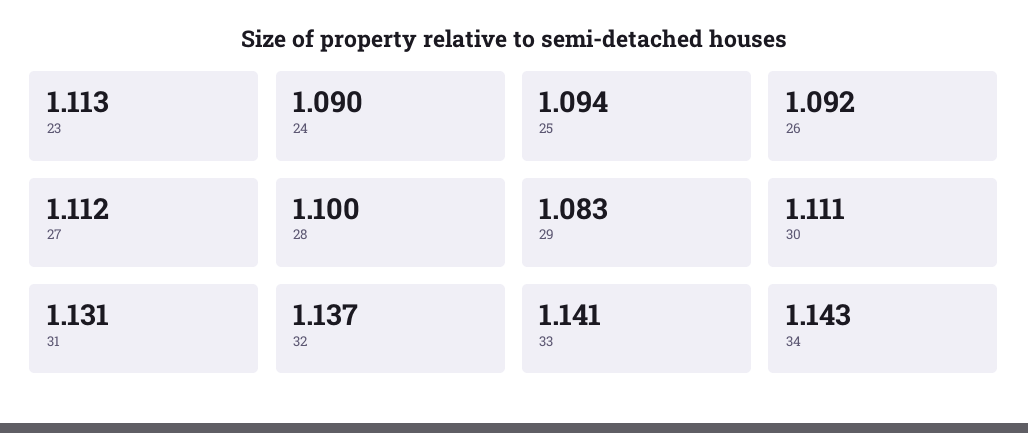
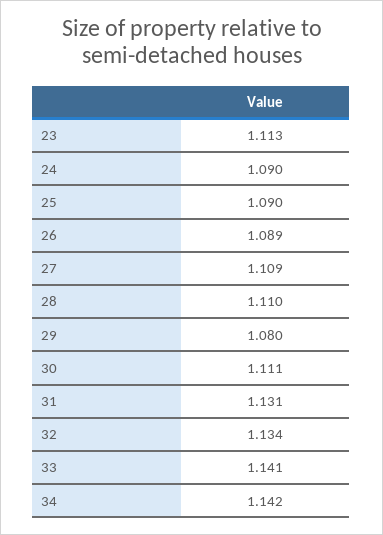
  {
    "23": 1.113,
    "24": 1.09,
-   "25": 1.094,
+   "25": 1.09,
-   "26": 1.092,
+   "26": 1.089,
-   "27": 1.112,
+   "27": 1.109,
-   "28": 1.1,
+   "28": 1.11,
-   "29": 1.083,
+   "29": 1.08,
    "30": 1.111,
    "31": 1.131,
-   "32": 1.137,
+   "32": 1.134,
    "33": 1.141,
-   "34": 1.143
+   "34": 1.142
  }

